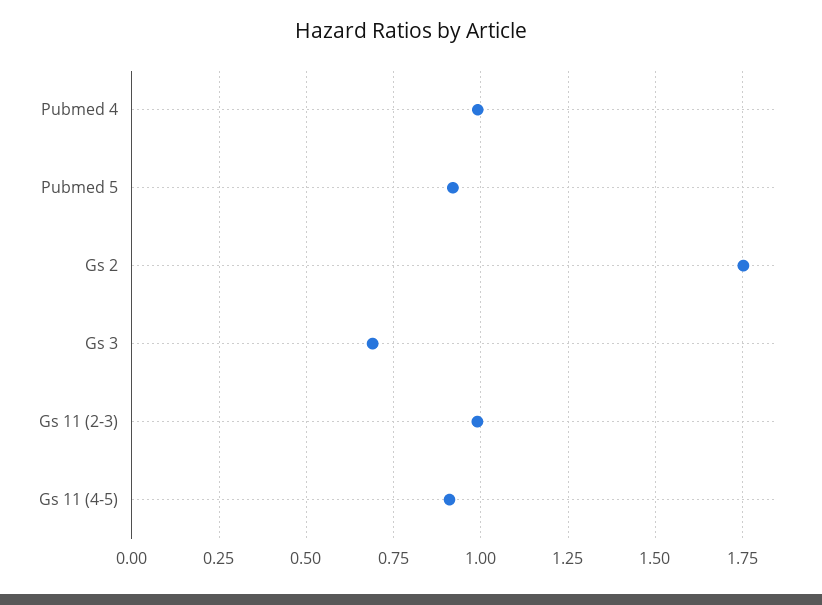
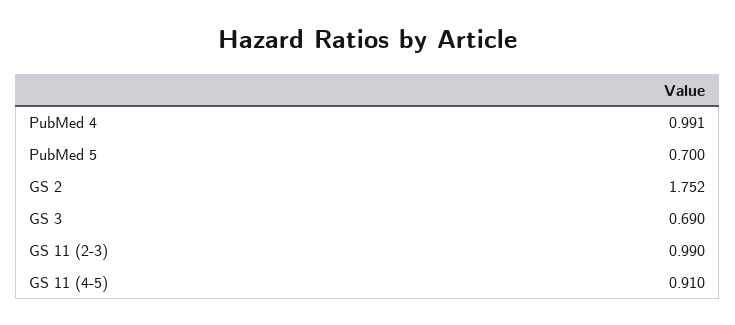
  {
    "Pubmed 4": 0.991,
-   "Pubmed 5": 0.925,
+   "Pubmed 5": 0.7,
    "Gs 2": 1.752,
    "Gs 3": 0.69,
    "Gs 11 (2-3)": 0.99,
    "Gs 11 (4-5)": 0.91
  }

